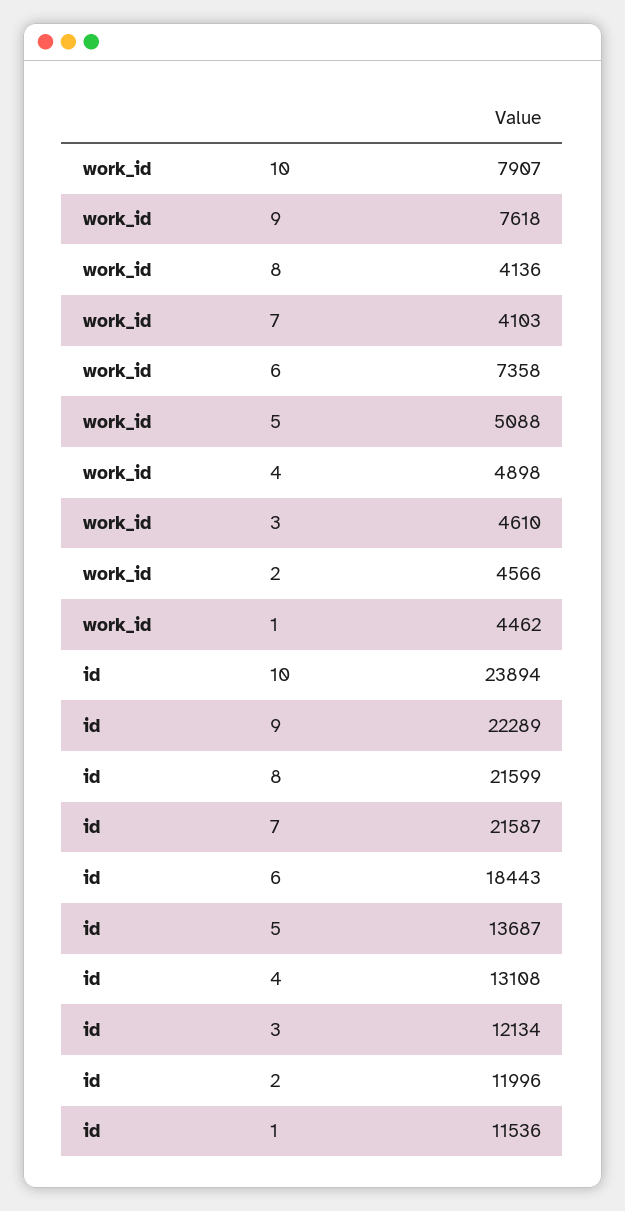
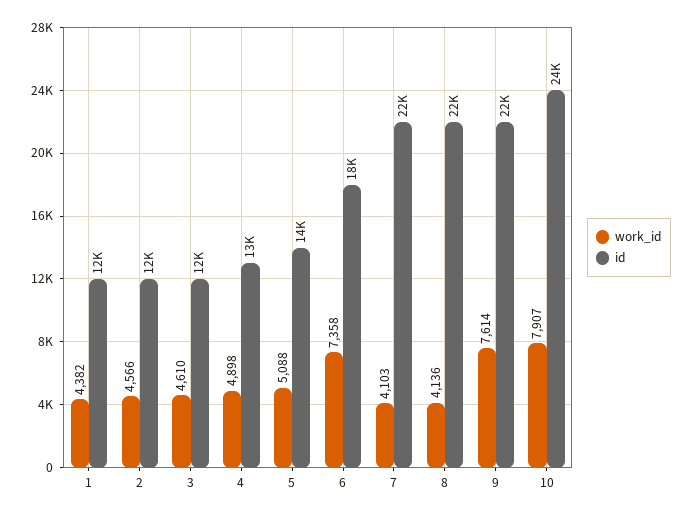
  {
    "work_id": {
      "10": 7907,
-     "9": 7618,
+     "9": 7614,
      "8": 4136,
      "7": 4103,
      "6": 7358,
      "5": 5088,
      "4": 4898,
      "3": 4610,
      "2": 4566,
-     "1": 4462
+     "1": 4382
    },
    "id": {
      "10": 23894,
      "9": 22289,
      "8": 21599,
      "7": 21587,
      "6": 18443,
      "5": 13687,
      "4": 13108,
      "3": 12134,
      "2": 11996,
      "1": 11536
    }
  }

